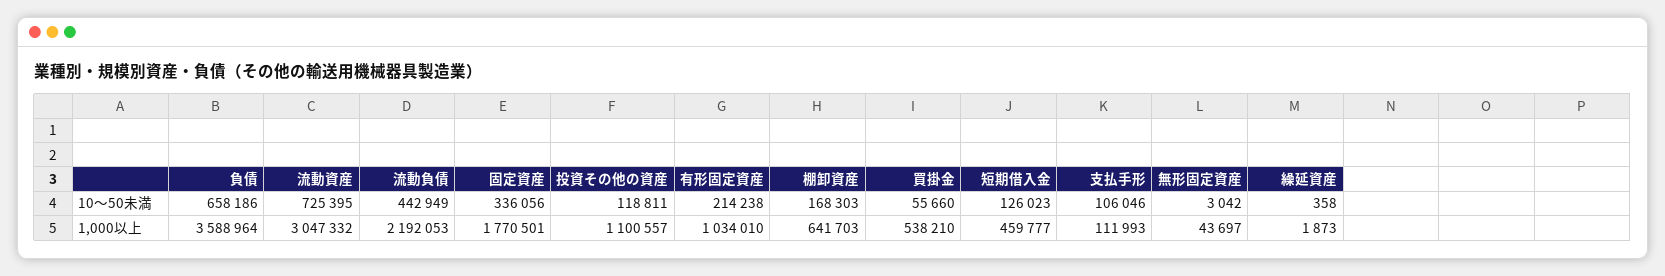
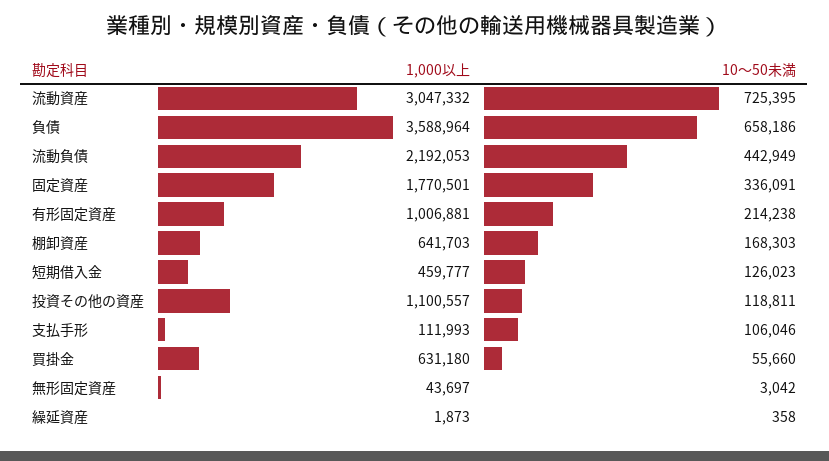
  {
    "負債": {
      "10～50未満": 658186,
      "1,000以上": 3588964
    },
    "流動資産": {
      "10～50未満": 725395,
      "1,000以上": 3047332
    },
    "流動負債": {
      "10～50未満": 442949,
      "1,000以上": 2192053
    },
    "固定資産": {
-     "10～50未満": 336056,
+     "10～50未満": 336091,
      "1,000以上": 1770501
    },
    "投資その他の資産": {
      "10～50未満": 118811,
      "1,000以上": 1100557
    },
    "有形固定資産": {
      "10～50未満": 214238,
-     "1,000以上": 1034010
+     "1,000以上": 1006881
    },
    "棚卸資産": {
      "10～50未満": 168303,
      "1,000以上": 641703
    },
    "買掛金": {
      "10～50未満": 55660,
-     "1,000以上": 538210
+     "1,000以上": 631180
    },
    "短期借入金": {
      "10～50未満": 126023,
      "1,000以上": 459777
    },
    "支払手形": {
      "10～50未満": 106046,
      "1,000以上": 111993
    },
    "無形固定資産": {
      "10～50未満": 3042,
      "1,000以上": 43697
    },
    "繰延資産": {
      "10～50未満": 358,
      "1,000以上": 1873
    }
  }

